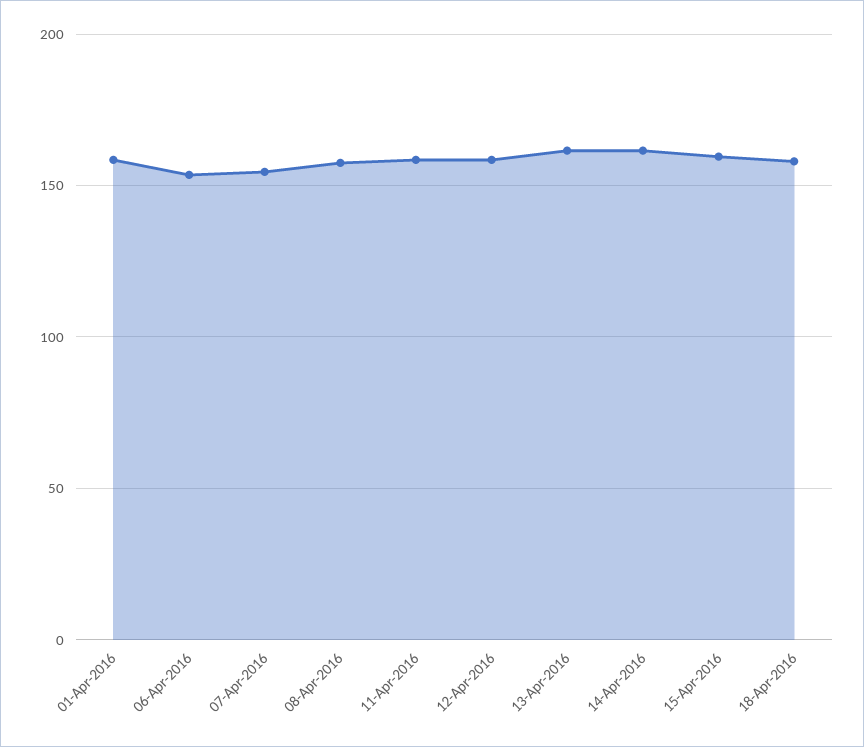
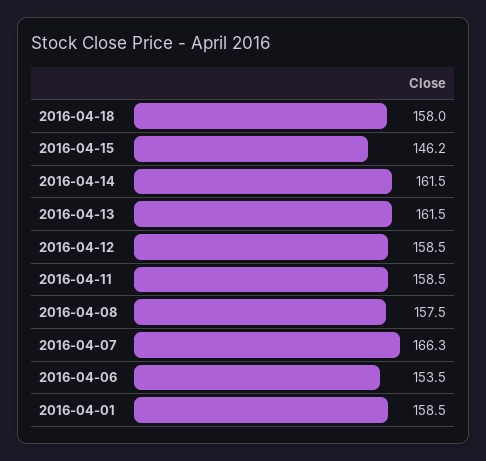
  {
    "01-Apr-2016": 158.5,
    "06-Apr-2016": 153.5,
-   "07-Apr-2016": 155,
+   "07-Apr-2016": 166.3,
    "08-Apr-2016": 157.5,
    "11-Apr-2016": 158.5,
    "12-Apr-2016": 158.5,
    "13-Apr-2016": 161.5,
    "14-Apr-2016": 161.5,
-   "15-Apr-2016": 160,
+   "15-Apr-2016": 146.2,
    "18-Apr-2016": 158
  }

